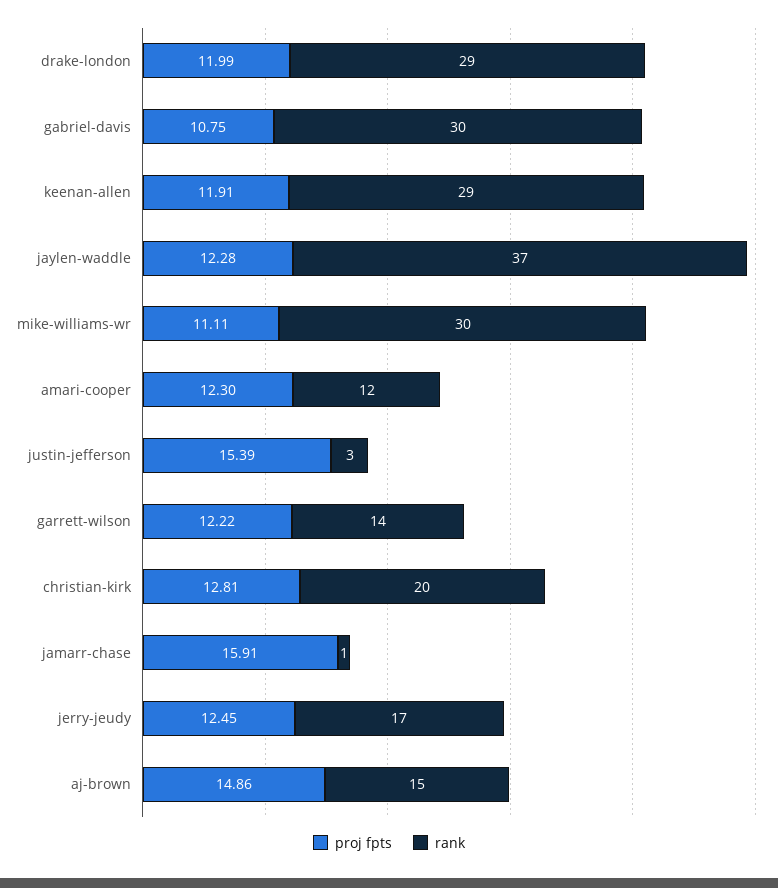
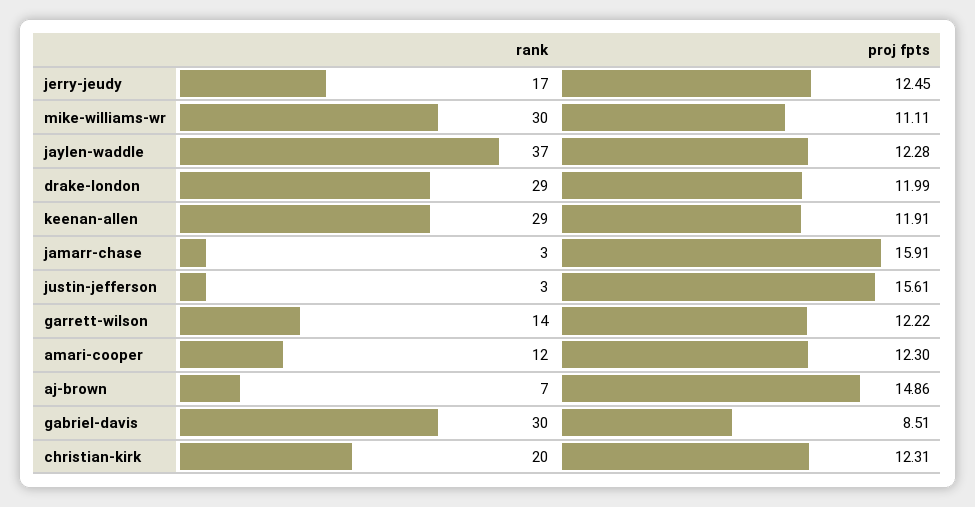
  {
    "proj fpts": {
      "drake-london": 11.99,
-     "gabriel-davis": 10.75,
+     "gabriel-davis": 8.51,
      "keenan-allen": 11.91,
      "jaylen-waddle": 12.28,
      "mike-williams-wr": 11.11,
      "amari-cooper": 12.3,
-     "justin-jefferson": 15.39,
+     "justin-jefferson": 15.61,
      "garrett-wilson": 12.22,
-     "christian-kirk": 12.81,
+     "christian-kirk": 12.31,
      "jamarr-chase": 15.91,
      "jerry-jeudy": 12.45,
      "aj-brown": 14.86
    },
    "rank": {
      "drake-london": 29,
      "gabriel-davis": 30,
      "keenan-allen": 29,
      "jaylen-waddle": 37,
      "mike-williams-wr": 30,
      "amari-cooper": 12,
      "justin-jefferson": 3,
      "garrett-wilson": 14,
      "christian-kirk": 20,
-     "jamarr-chase": 1,
+     "jamarr-chase": 3,
      "jerry-jeudy": 17,
-     "aj-brown": 15
+     "aj-brown": 7
    }
  }

